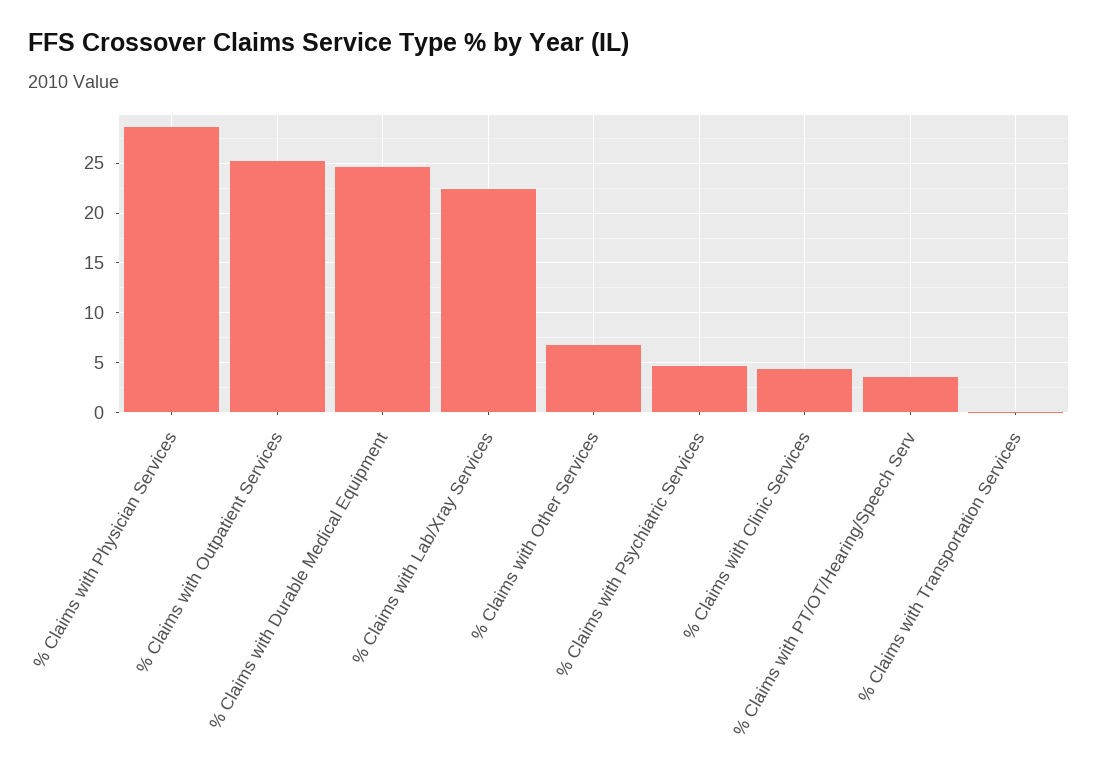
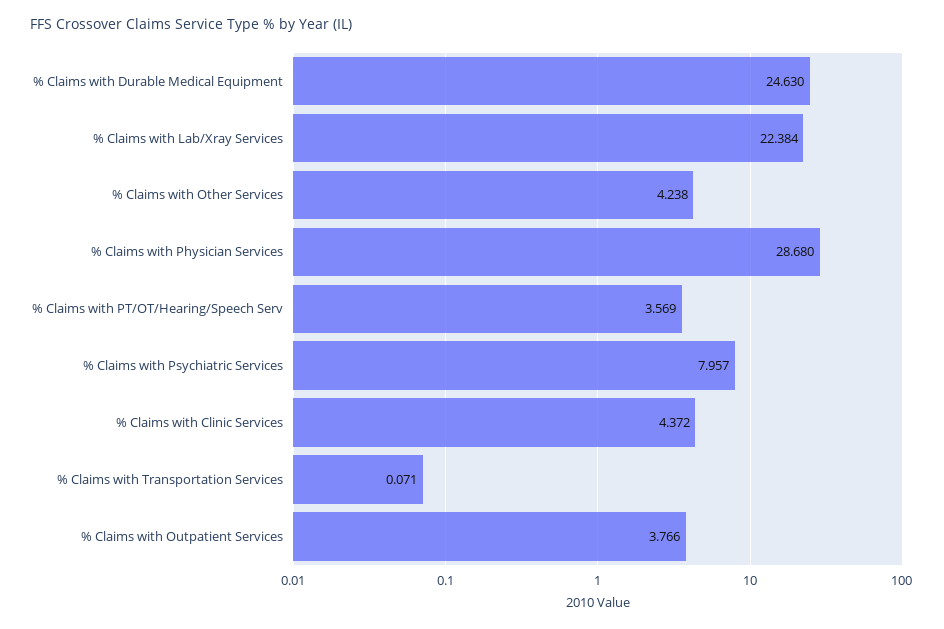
  {
    "% Claims with Physician Services": 28.68,
-   "% Claims with Outpatient Services": 25,
+   "% Claims with Outpatient Services": 3.766,
    "% Claims with Durable Medical Equipment": 24.63,
    "% Claims with Lab/Xray Services": 22.384,
-   "% Claims with Other Services": 7,
+   "% Claims with Other Services": 4.238,
-   "% Claims with Psychiatric Services": 5,
+   "% Claims with Psychiatric Services": 7.957,
    "% Claims with Clinic Services": 4.372,
    "% Claims with PT/OT/Hearing/Speech Serv": 3.569,
    "% Claims with Transportation Services": 0.071
  }

